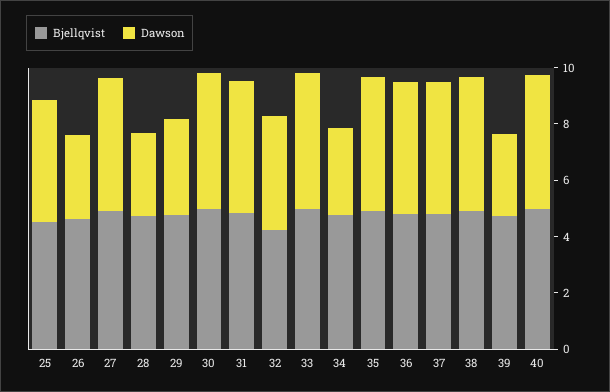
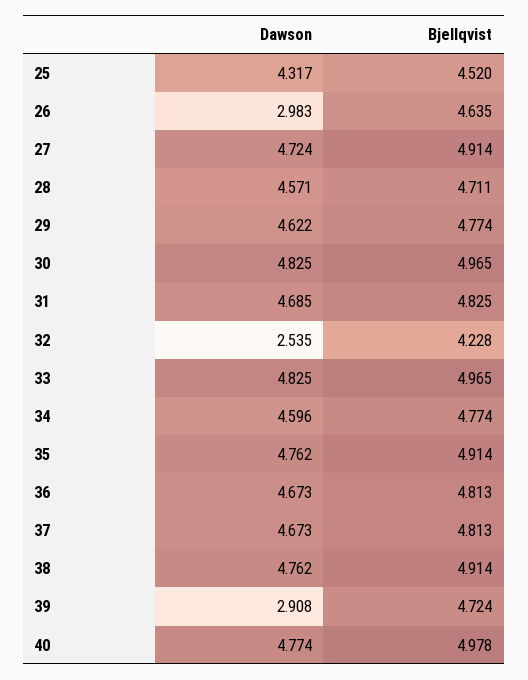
  {
    "Bjellqvist": {
      "25": 4.52,
      "26": 4.635,
      "27": 4.914,
      "28": 4.711,
      "29": 4.774,
      "30": 4.965,
      "31": 4.825,
      "32": 4.228,
      "33": 4.965,
      "34": 4.774,
      "35": 4.914,
      "36": 4.813,
      "37": 4.813,
      "38": 4.914,
      "39": 4.724,
      "40": 4.978
    },
    "Dawson": {
      "25": 4.317,
      "26": 2.983,
      "27": 4.724,
-     "28": 3,
+     "28": 4.571,
-     "29": 3.5,
+     "29": 4.622,
      "30": 4.825,
      "31": 4.685,
-     "32": 4,
+     "32": 2.535,
      "33": 4.825,
-     "34": 3,
+     "34": 4.596,
      "35": 4.762,
      "36": 4.673,
      "37": 4.673,
      "38": 4.762,
      "39": 2.908,
      "40": 4.774
    }
  }

